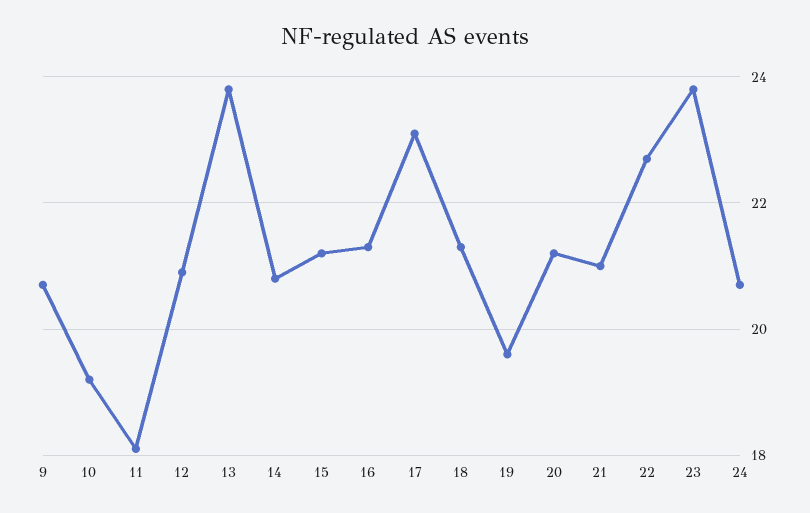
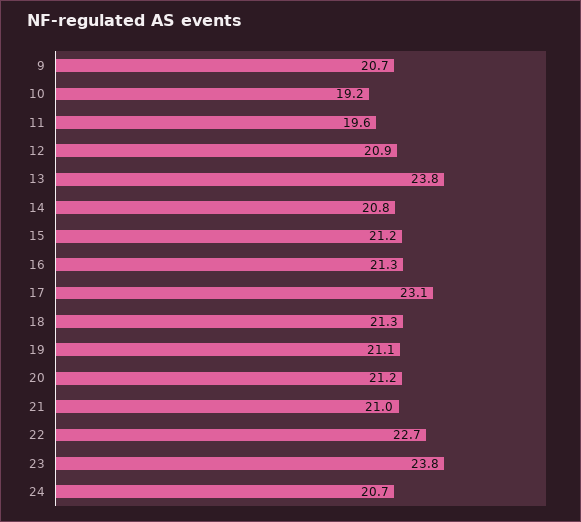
  {
    "9": 20.7,
    "10": 19.2,
-   "11": 18,
+   "11": 19.6,
    "12": 20.9,
    "13": 23.8,
    "14": 20.8,
    "15": 21.2,
    "16": 21.3,
    "17": 23.1,
    "18": 21.3,
-   "19": 19.5,
+   "19": 21.1,
    "20": 21.2,
    "21": 21,
    "22": 22.7,
    "23": 23.8,
    "24": 20.7
  }

